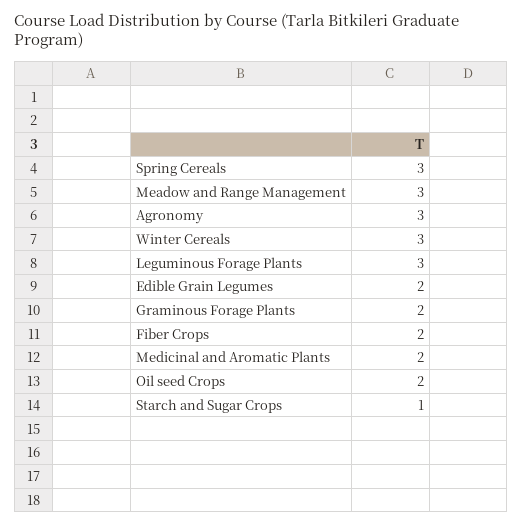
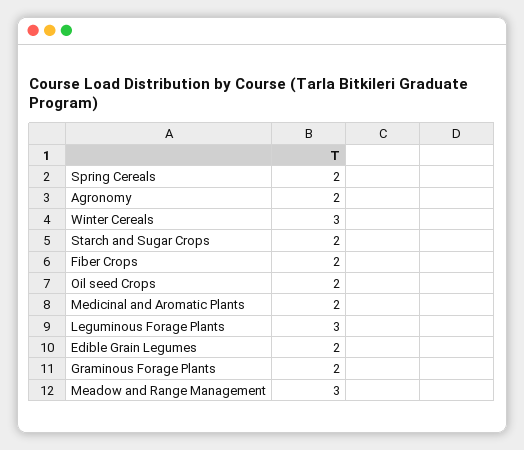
  {
-   "Spring Cereals": 3,
+   "Spring Cereals": 2,
    "Meadow and Range Management": 3,
-   "Agronomy": 3,
+   "Agronomy": 2,
    "Winter Cereals": 3,
    "Leguminous Forage Plants": 3,
    "Edible Grain Legumes": 2,
    "Graminous Forage Plants": 2,
    "Fiber Crops": 2,
    "Medicinal and Aromatic Plants": 2,
    "Oil seed Crops": 2,
-   "Starch and Sugar Crops": 1
+   "Starch and Sugar Crops": 2
  }

